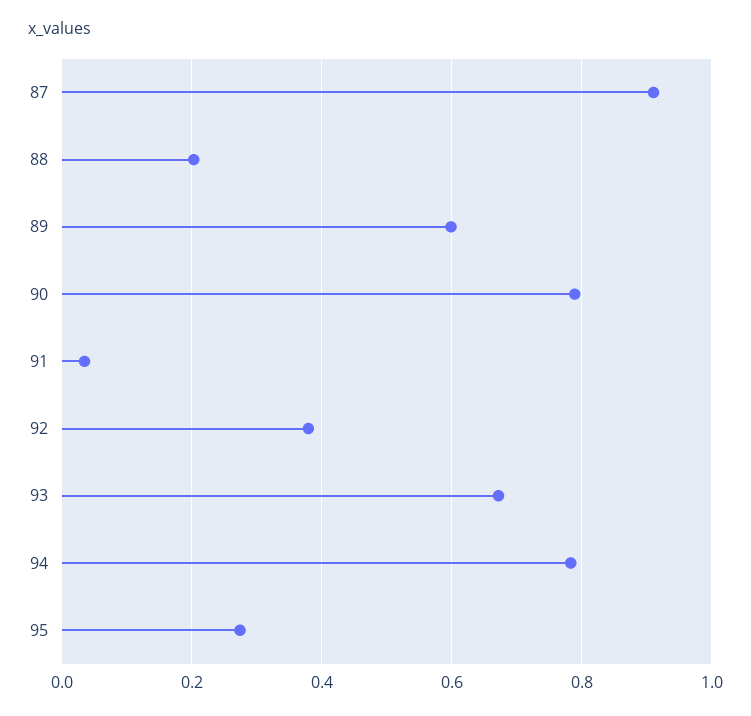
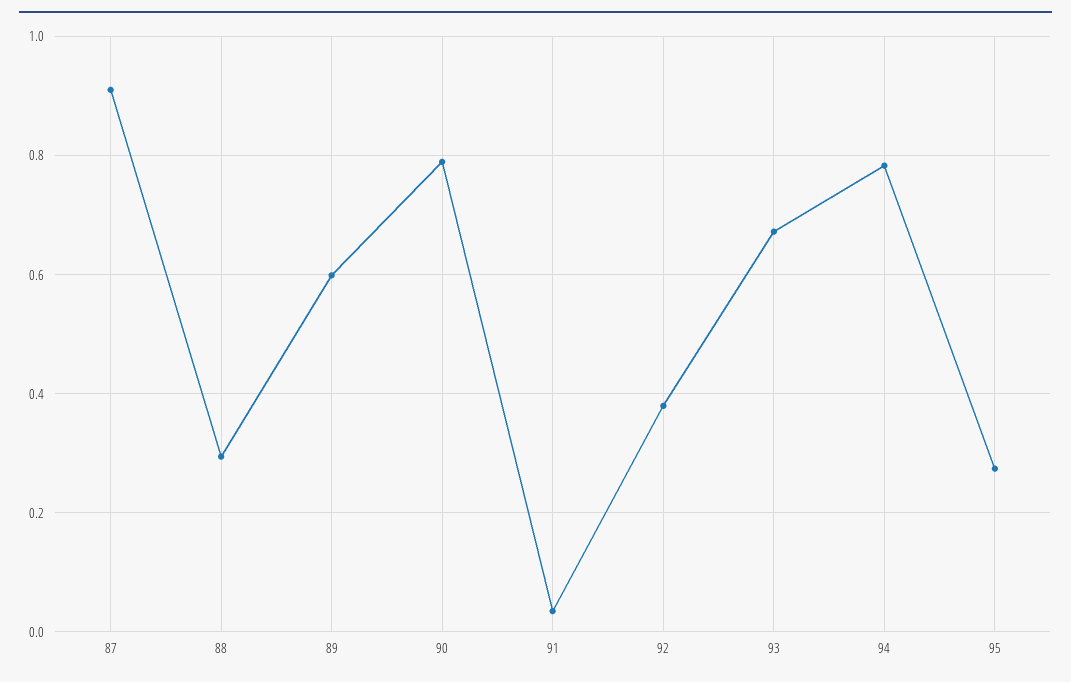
  {
    "87": 0.92,
-   "88": 0.2,
+   "88": 0.3,
    "89": 0.6,
    "90": 0.78,
    "91": 0.04,
    "92": 0.38,
    "93": 0.68,
    "94": 0.78,
    "95": 0.28
  }

